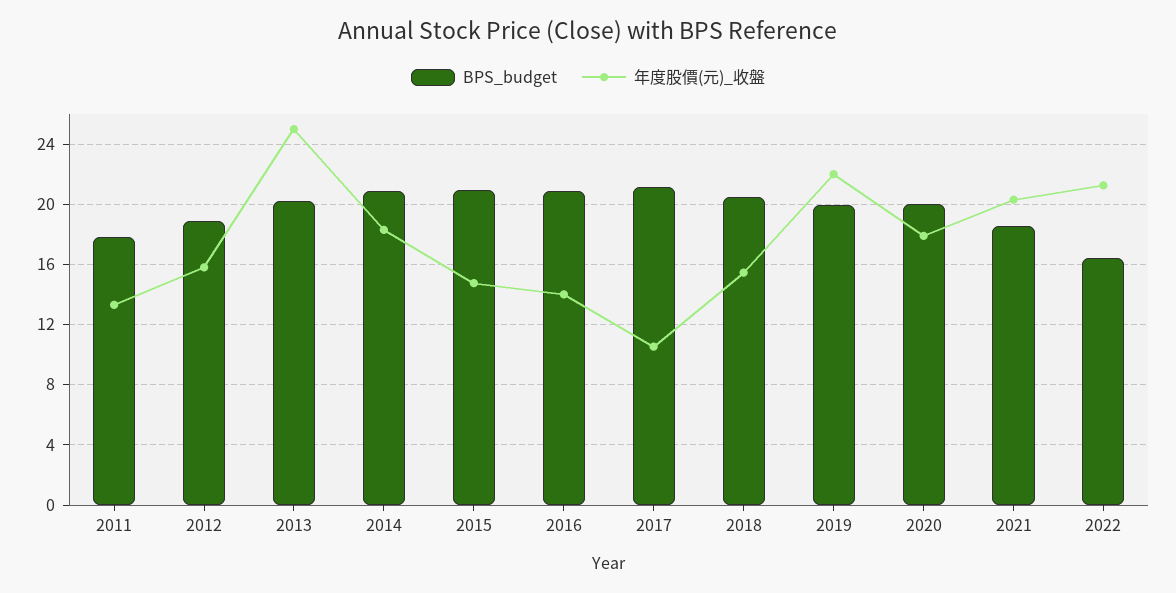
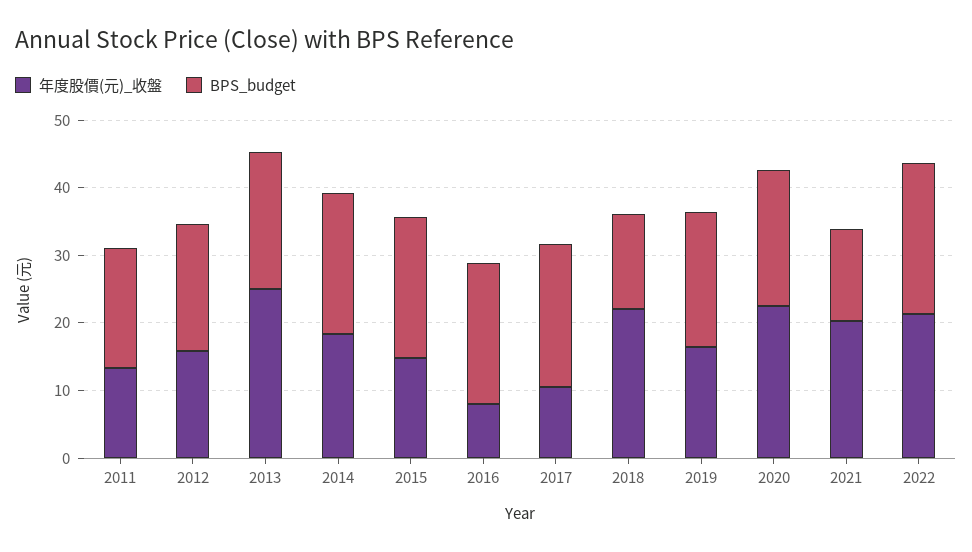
  {
    "BPS_budget": {
      "2011": 18,
      "2012": 19,
      "2013": 20,
      "2014": 21,
      "2015": 21,
      "2016": 21,
      "2017": 21,
-     "2018": 20.5,
+     "2018": 14,
      "2019": 20,
      "2020": 20,
-     "2021": 18.5,
+     "2021": 14,
-     "2022": 16.5
+     "2022": 22
    },
    "年度股價(元)_收盤": {
      "2011": 13.5,
      "2012": 16,
      "2013": 25,
      "2014": 18.5,
      "2015": 15,
-     "2016": 14,
+     "2016": 8,
      "2017": 10.5,
-     "2018": 15.5,
+     "2018": 22,
-     "2019": 22,
+     "2019": 16,
-     "2020": 18,
+     "2020": 22,
      "2021": 20.5,
      "2022": 21.5
    }
  }

